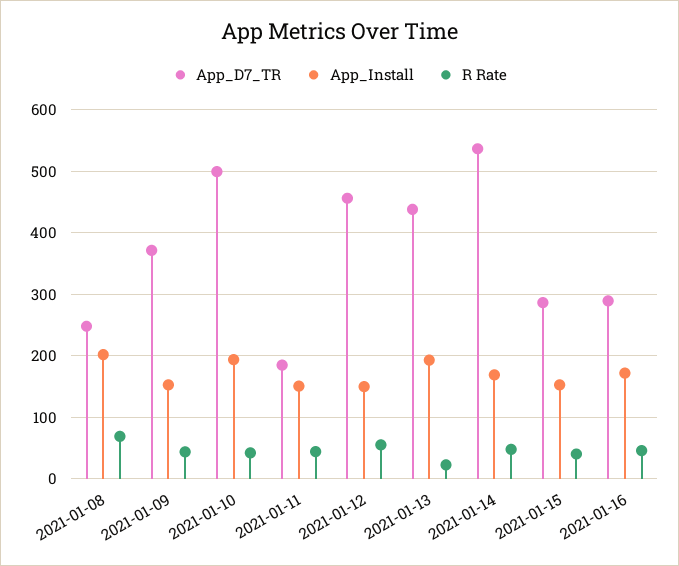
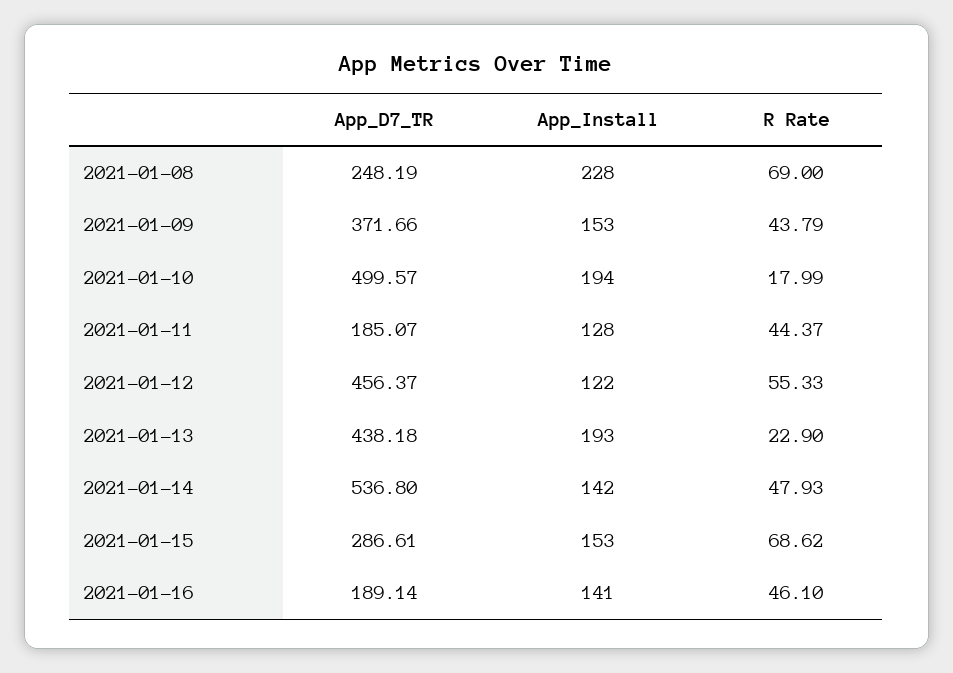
  {
    "App_D7_TR": {
      "2021-01-08": 248.19,
      "2021-01-09": 371.66,
      "2021-01-10": 499.57,
      "2021-01-11": 185.07,
      "2021-01-12": 456.37,
      "2021-01-13": 438.18,
      "2021-01-14": 536.8,
      "2021-01-15": 286.61,
-     "2021-01-16": 290
+     "2021-01-16": 189.14
    },
    "App_Install": {
-     "2021-01-08": 200,
+     "2021-01-08": 228,
      "2021-01-09": 153,
      "2021-01-10": 194,
-     "2021-01-11": 150,
+     "2021-01-11": 128,
-     "2021-01-12": 150,
+     "2021-01-12": 122,
      "2021-01-13": 193,
-     "2021-01-14": 170,
+     "2021-01-14": 142,
      "2021-01-15": 153,
-     "2021-01-16": 170
+     "2021-01-16": 141
    },
    "R Rate": {
      "2021-01-08": 69,
      "2021-01-09": 43.79,
-     "2021-01-10": 40,
+     "2021-01-10": 17.99,
      "2021-01-11": 44.37,
      "2021-01-12": 55.33,
      "2021-01-13": 22.9,
      "2021-01-14": 47.93,
-     "2021-01-15": 40,
+     "2021-01-15": 68.62,
      "2021-01-16": 46.1
    }
  }

